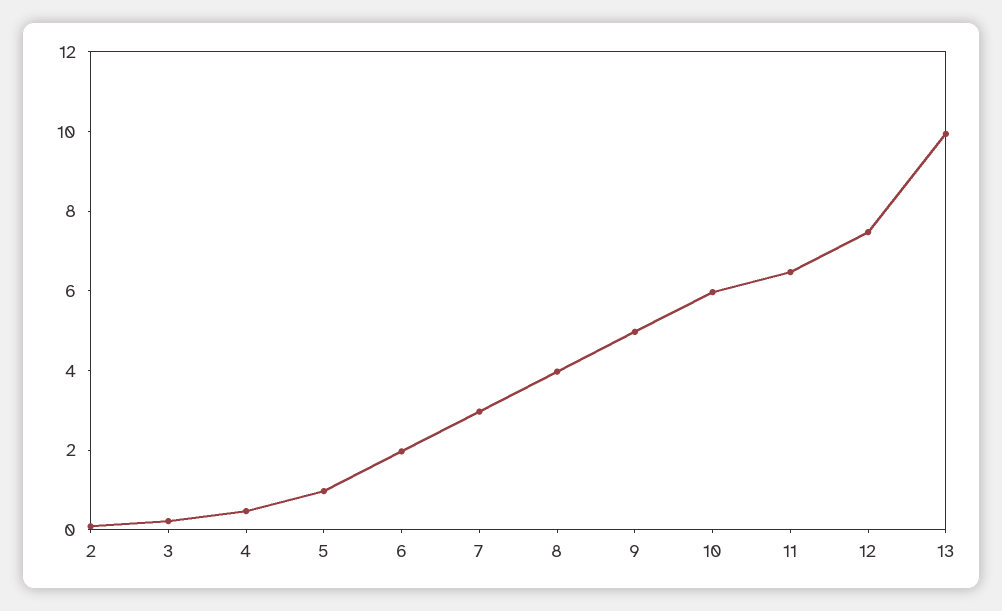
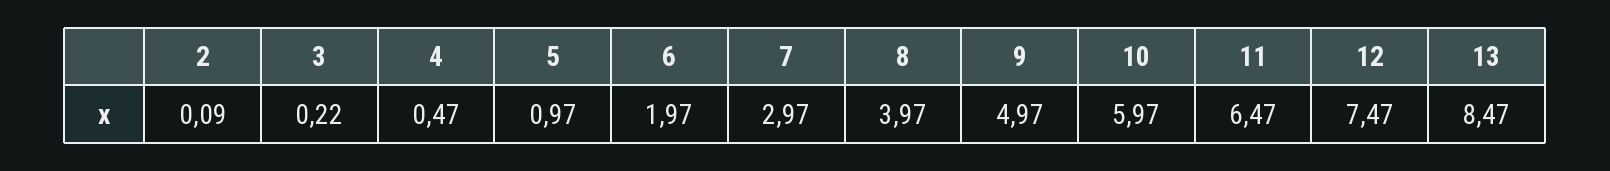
  {
    "2": 0.09,
    "3": 0.22,
    "4": 0.47,
    "5": 0.97,
    "6": 1.97,
    "7": 2.97,
    "8": 3.97,
    "9": 4.97,
    "10": 5.97,
    "11": 6.47,
    "12": 7.47,
-   "13": 10
+   "13": 8.47
  }

